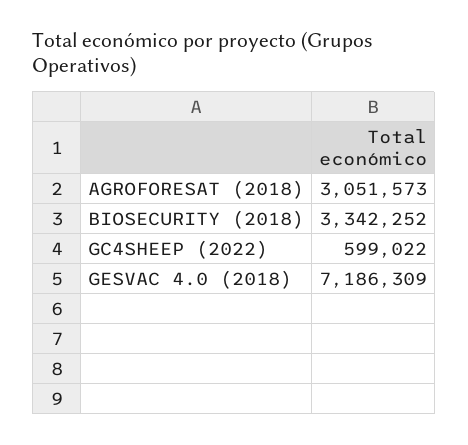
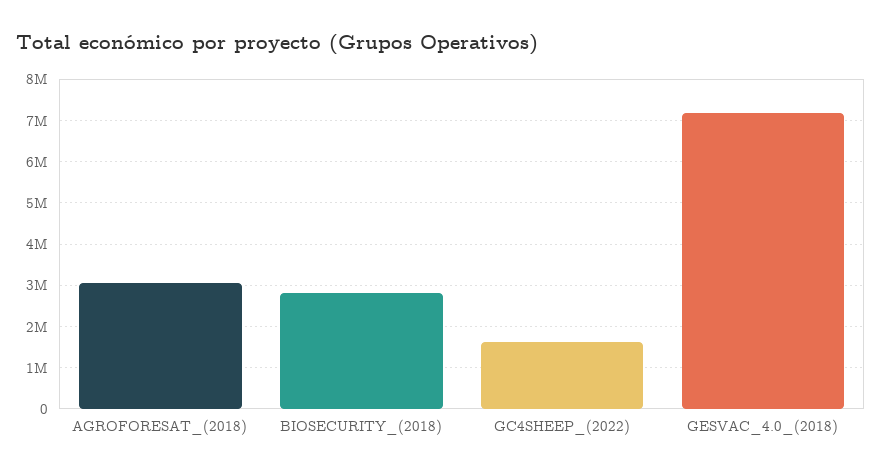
  {
    "AGROFORESAT (2018)": 3051573,
-   "BIOSECURITY (2018)": 3342252,
+   "BIOSECURITY (2018)": 2800000,
-   "GC4SHEEP (2022)": 599022,
+   "GC4SHEEP (2022)": 1600000,
    "GESVAC 4.0 (2018)": 7186309
  }

